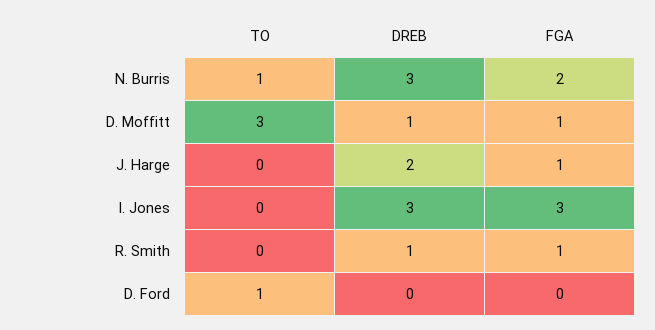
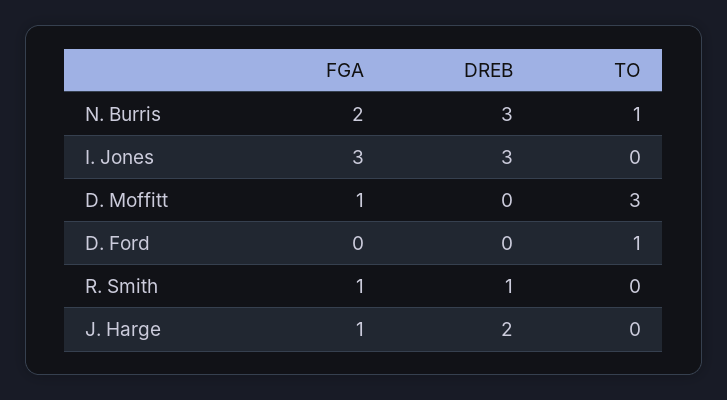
  {
    "TO": {
      "N. Burris": 1,
      "D. Moffitt": 3,
      "J. Harge": 0,
      "I. Jones": 0,
      "R. Smith": 0,
      "D. Ford": 1
    },
    "DREB": {
      "N. Burris": 3,
-     "D. Moffitt": 1,
+     "D. Moffitt": 0,
      "J. Harge": 2,
      "I. Jones": 3,
      "R. Smith": 1,
      "D. Ford": 0
    },
    "FGA": {
      "N. Burris": 2,
      "D. Moffitt": 1,
      "J. Harge": 1,
      "I. Jones": 3,
      "R. Smith": 1,
      "D. Ford": 0
    }
  }

